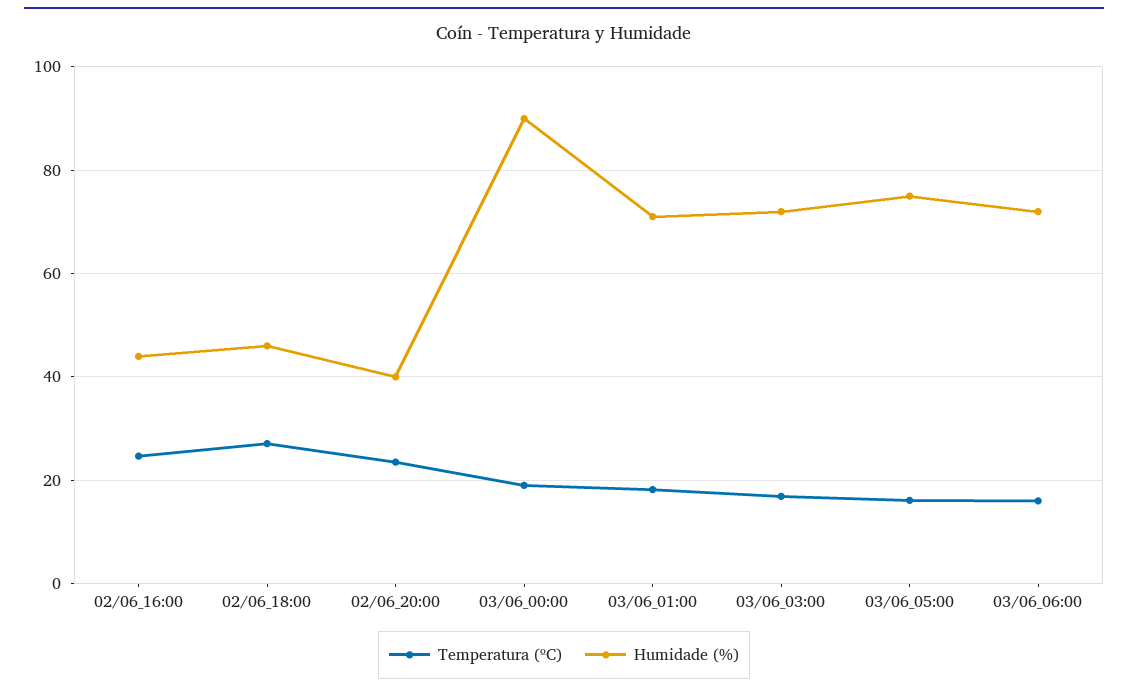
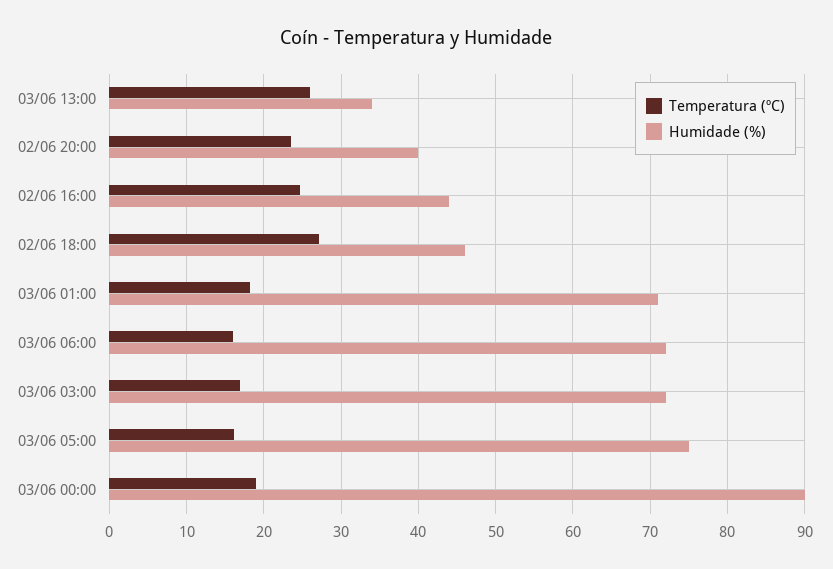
  {
    "Temperatura (ºC)": {
      "02/06_16:00": 25,
      "02/06_18:00": 27,
      "02/06_20:00": 24,
      "03/06_00:00": 19,
      "03/06_01:00": 18,
      "03/06_03:00": 17,
      "03/06_05:00": 16,
-     "03/06_06:00": 16
+     "03/06_06:00": 16,
+     "03/06 13:00": 26
    },
    "Humidade (%)": {
      "02/06_16:00": 44,
      "02/06_18:00": 46,
      "02/06_20:00": 40,
      "03/06_00:00": 90,
      "03/06_01:00": 71,
      "03/06_03:00": 72,
      "03/06_05:00": 75,
-     "03/06_06:00": 72
+     "03/06_06:00": 72,
+     "03/06 13:00": 34
    }
  }

